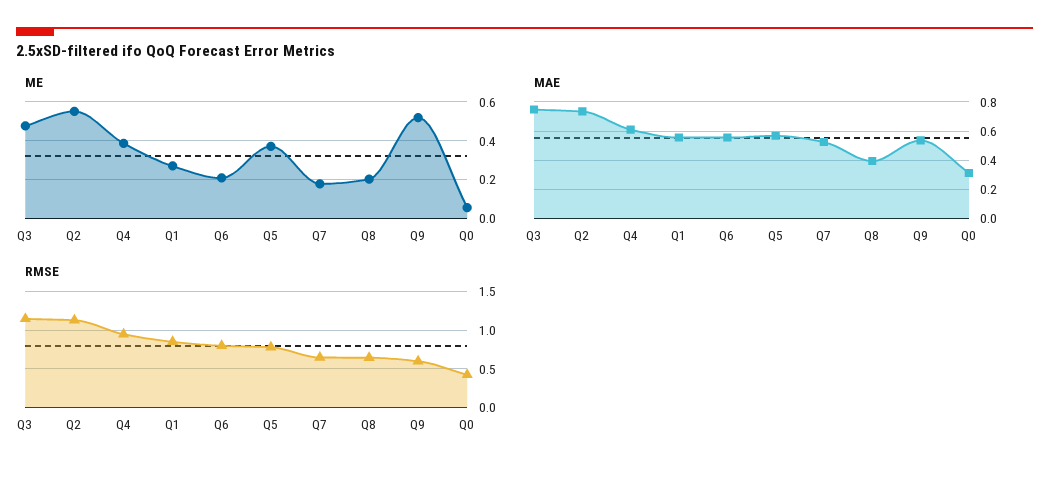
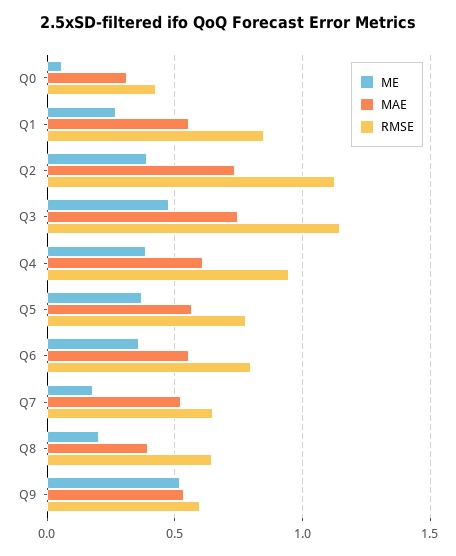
  {
    "ME": {
      "Q3": 0.5,
-     "Q2": 0.55,
+     "Q2": 0.4,
      "Q4": 0.4,
      "Q1": 0.25,
-     "Q6": 0.2,
+     "Q6": 0.35,
      "Q5": 0.35,
      "Q7": 0.2,
      "Q8": 0.2,
      "Q9": 0.5,
      "Q0": 0.05
    },
    "MAE": {
      "Q3": 0.75,
      "Q2": 0.75,
      "Q4": 0.6,
      "Q1": 0.55,
      "Q6": 0.55,
      "Q5": 0.55,
      "Q7": 0.5,
      "Q8": 0.4,
      "Q9": 0.55,
      "Q0": 0.3
    },
    "RMSE": {
      "Q3": 1.15,
      "Q2": 1.15,
      "Q4": 0.95,
      "Q1": 0.85,
      "Q6": 0.8,
      "Q5": 0.8,
      "Q7": 0.65,
      "Q8": 0.65,
      "Q9": 0.6,
      "Q0": 0.4
    }
  }

